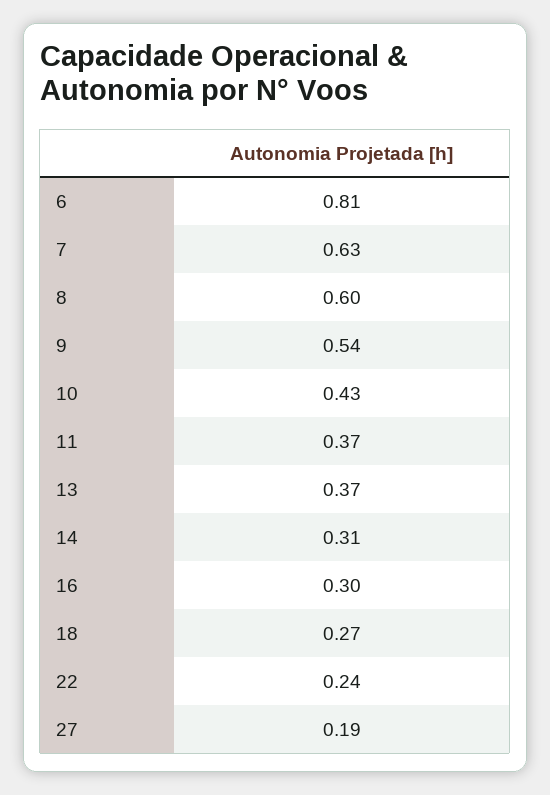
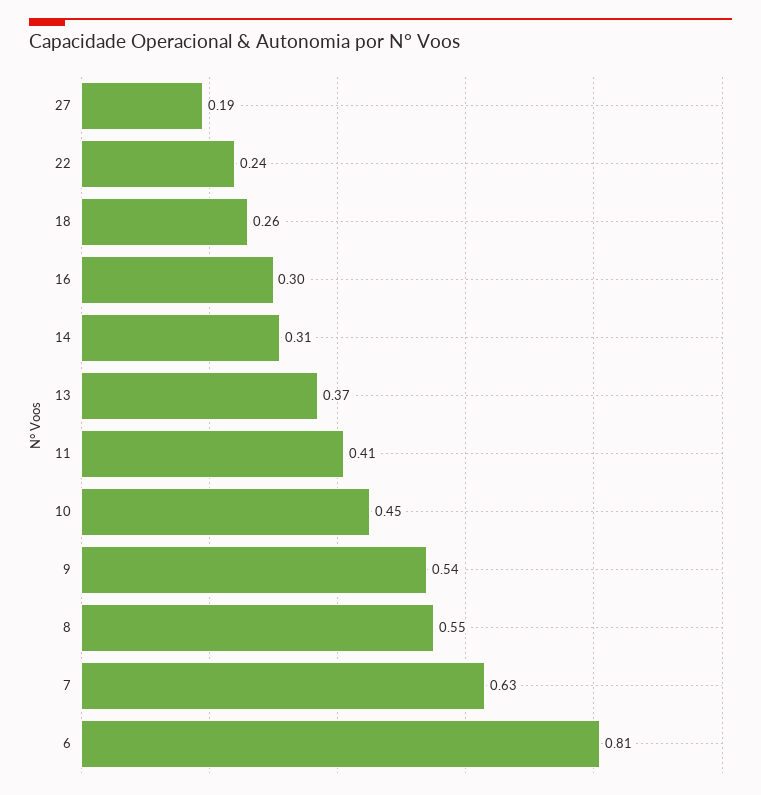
  {
    "6": 0.81,
    "7": 0.63,
-   "8": 0.6,
+   "8": 0.55,
    "9": 0.54,
-   "10": 0.43,
+   "10": 0.45,
-   "11": 0.37,
+   "11": 0.41,
    "13": 0.37,
    "14": 0.31,
    "16": 0.3,
-   "18": 0.27,
+   "18": 0.26,
    "22": 0.24,
    "27": 0.19
  }

